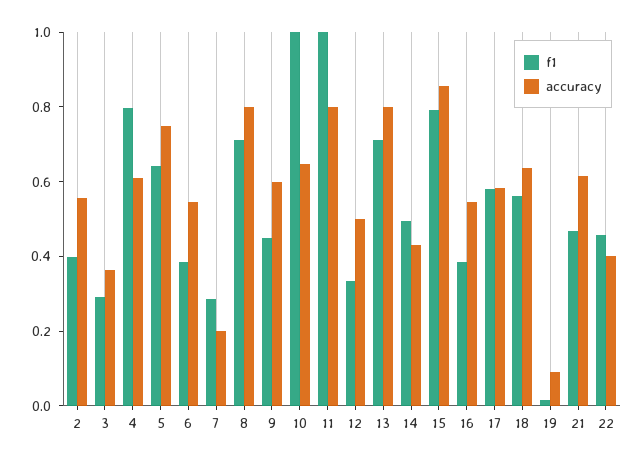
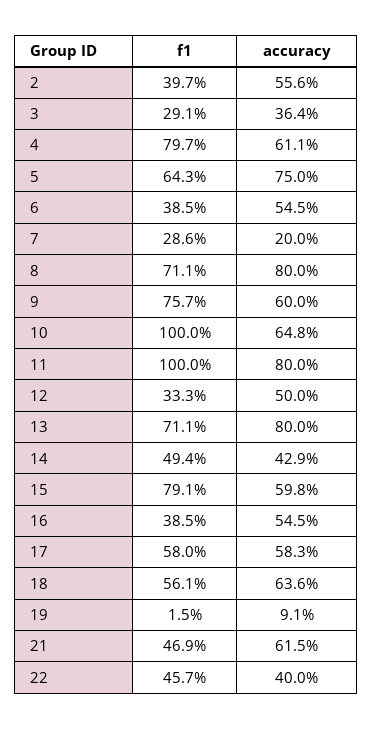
  {
    "f1": {
      "2": 0.397,
      "3": 0.291,
      "4": 0.797,
      "5": 0.643,
      "6": 0.385,
      "7": 0.286,
      "8": 0.711,
-     "9": 0.45,
+     "9": 0.757,
      "10": 1,
      "11": 1,
      "12": 0.333,
      "13": 0.711,
      "14": 0.494,
      "15": 0.791,
      "16": 0.385,
      "17": 0.58,
      "18": 0.561,
      "19": 0.015,
      "21": 0.469,
      "22": 0.457
    },
    "accuracy": {
      "2": 0.556,
      "3": 0.364,
      "4": 0.611,
      "5": 0.75,
      "6": 0.545,
      "7": 0.2,
      "8": 0.8,
      "9": 0.6,
      "10": 0.648,
      "11": 0.8,
      "12": 0.5,
      "13": 0.8,
      "14": 0.429,
-     "15": 0.85,
+     "15": 0.598,
      "16": 0.545,
      "17": 0.583,
      "18": 0.636,
      "19": 0.091,
      "21": 0.615,
      "22": 0.4
    }
  }

